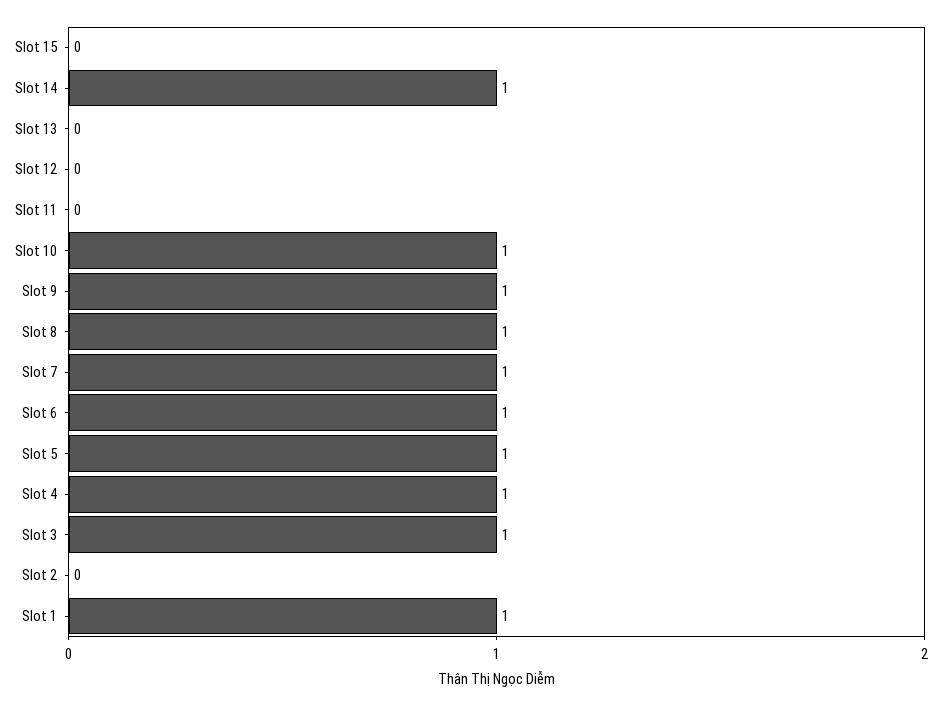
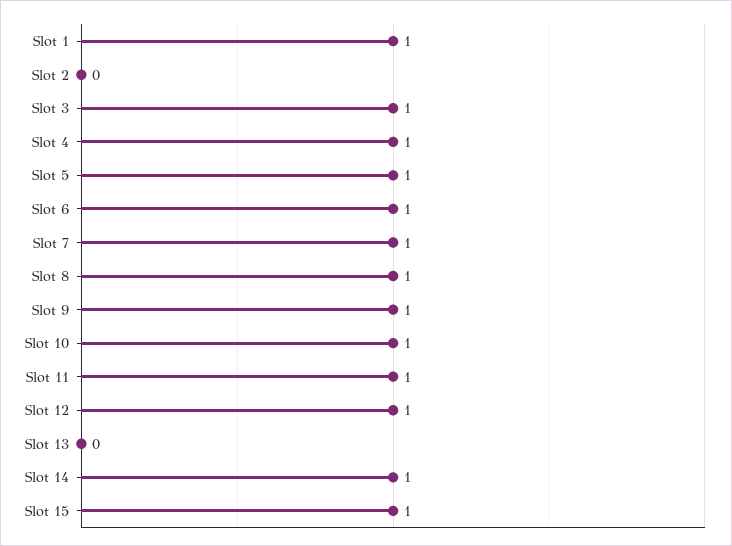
  {
-   "Slot 15": 0,
+   "Slot 15": 1,
    "Slot 14": 1,
    "Slot 13": 0,
-   "Slot 12": 0,
+   "Slot 12": 1,
-   "Slot 11": 0,
+   "Slot 11": 1,
    "Slot 10": 1,
    "Slot 9": 1,
    "Slot 8": 1,
    "Slot 7": 1,
    "Slot 6": 1,
    "Slot 5": 1,
    "Slot 4": 1,
    "Slot 3": 1,
    "Slot 2": 0,
    "Slot 1": 1
  }

